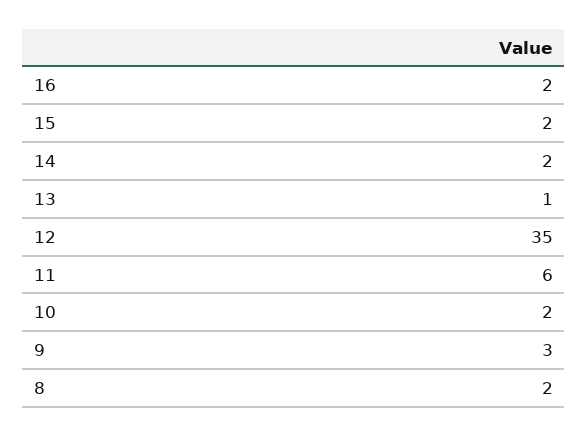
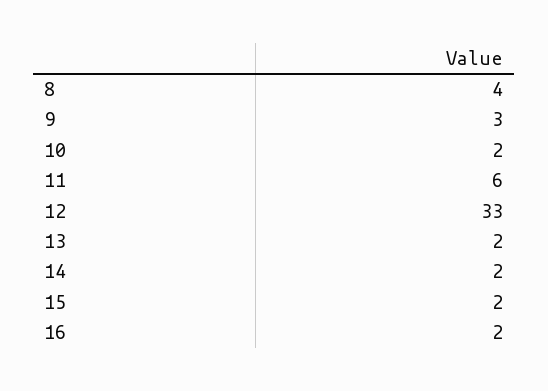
  {
    "16": 2,
    "15": 2,
    "14": 2,
-   "13": 1,
+   "13": 2,
-   "12": 35,
+   "12": 33,
    "11": 6,
    "10": 2,
    "9": 3,
-   "8": 2
+   "8": 4
  }

